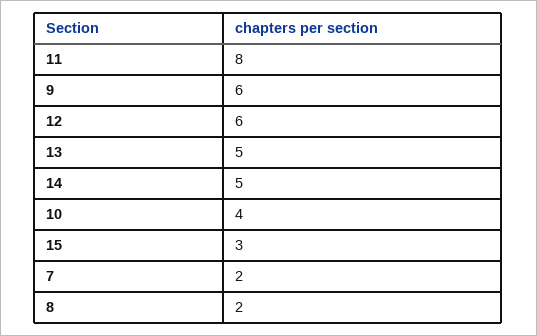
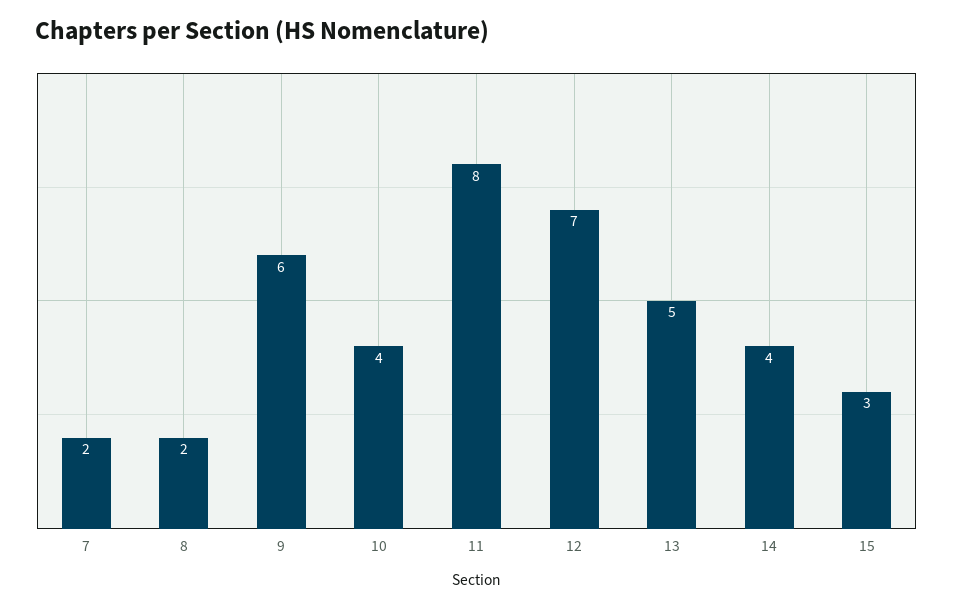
  {
    "11": 8,
    "9": 6,
-   "12": 6,
+   "12": 7,
    "13": 5,
-   "14": 5,
+   "14": 4,
    "10": 4,
    "15": 3,
    "7": 2,
    "8": 2
  }

